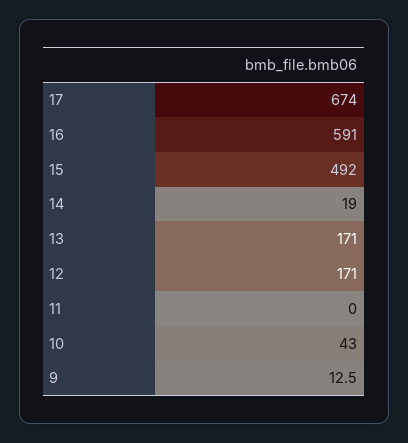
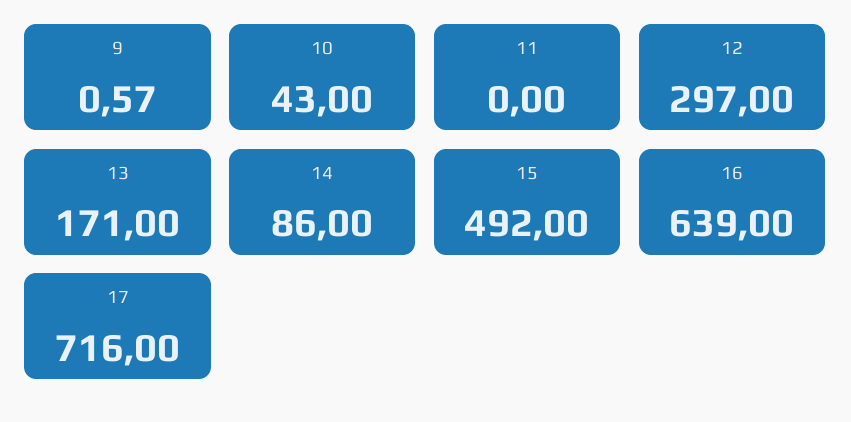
  {
-   "17": 674,
+   "17": 716,
-   "16": 591,
+   "16": 639,
    "15": 492,
-   "14": 19,
+   "14": 86,
    "13": 171,
-   "12": 171,
+   "12": 297,
    "11": 0,
    "10": 43,
-   "9": 12.5
+   "9": 0.57
  }

